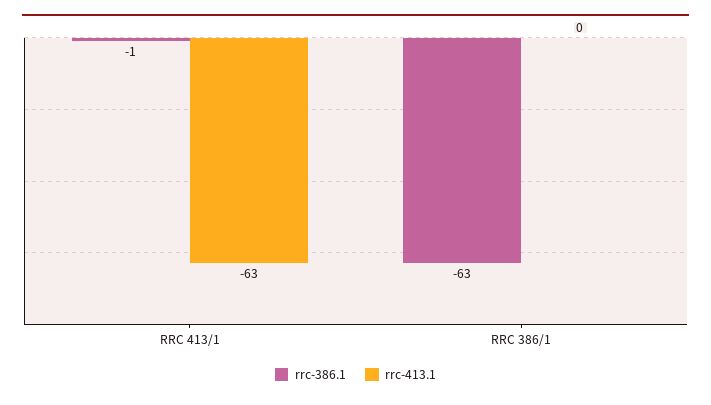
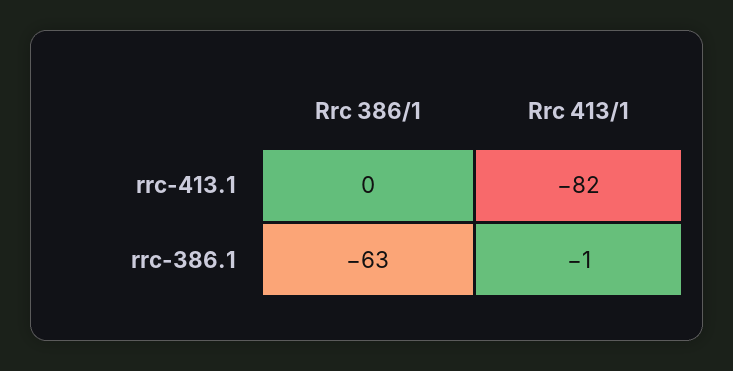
  {
    "rrc-386.1": {
      "RRC 413/1": -1,
      "RRC 386/1": -63
    },
    "rrc-413.1": {
-     "RRC 413/1": -63,
+     "RRC 413/1": -82,
      "RRC 386/1": 0
    }
  }

